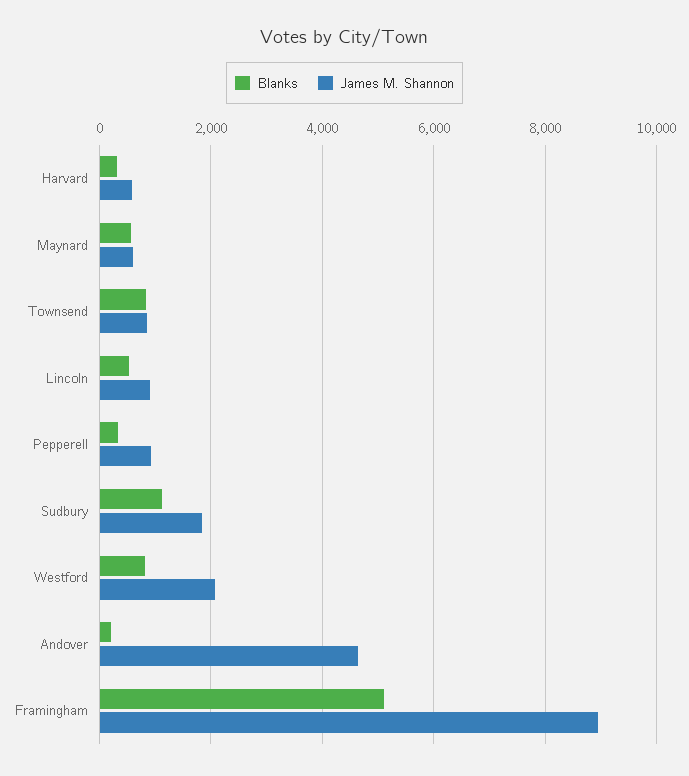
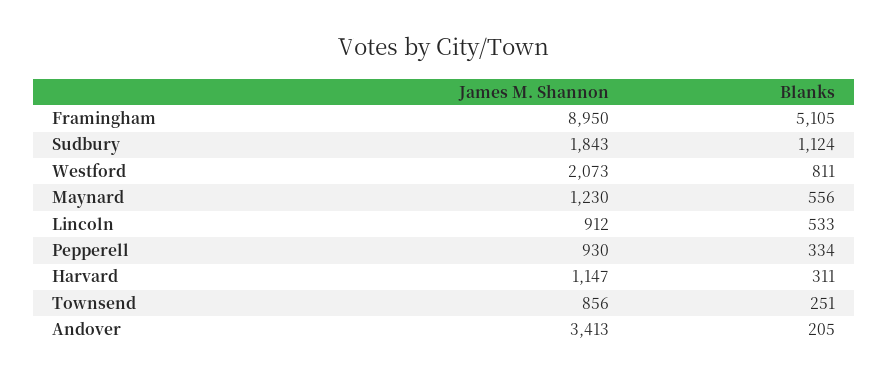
  {
    "Blanks": {
      "Harvard": 311,
      "Maynard": 556,
-     "Townsend": 800,
+     "Townsend": 251,
      "Lincoln": 533,
      "Pepperell": 334,
      "Sudbury": 1124,
      "Westford": 811,
      "Andover": 205,
      "Framingham": 5105
    },
    "James M. Shannon": {
-     "Harvard": 600,
+     "Harvard": 1147,
-     "Maynard": 600,
+     "Maynard": 1230,
      "Townsend": 856,
      "Lincoln": 912,
      "Pepperell": 930,
      "Sudbury": 1843,
      "Westford": 2073,
-     "Andover": 4600,
+     "Andover": 3413,
      "Framingham": 8950
    }
  }

